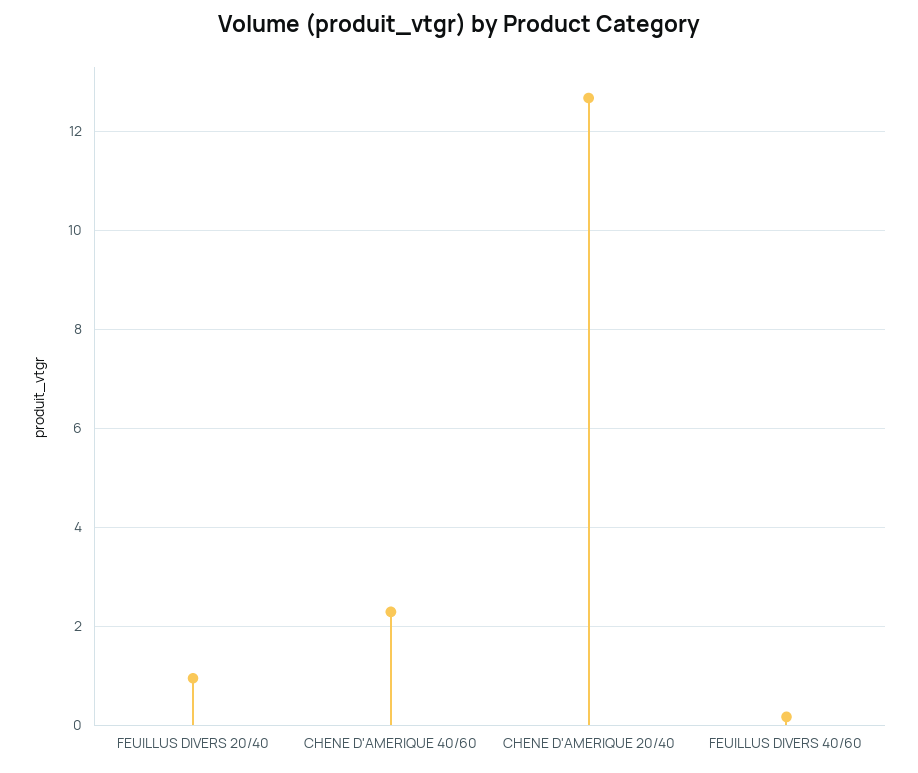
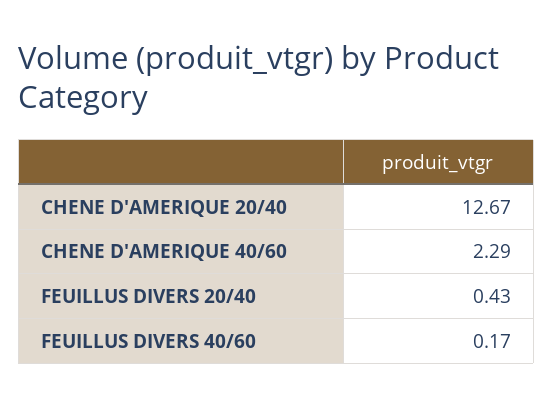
  {
-   "FEUILLUS DIVERS 20/40": 1,
+   "FEUILLUS DIVERS 20/40": 0.43,
    "CHENE D'AMERIQUE 40/60": 2.29,
    "CHENE D'AMERIQUE 20/40": 12.67,
    "FEUILLUS DIVERS 40/60": 0.17
  }

